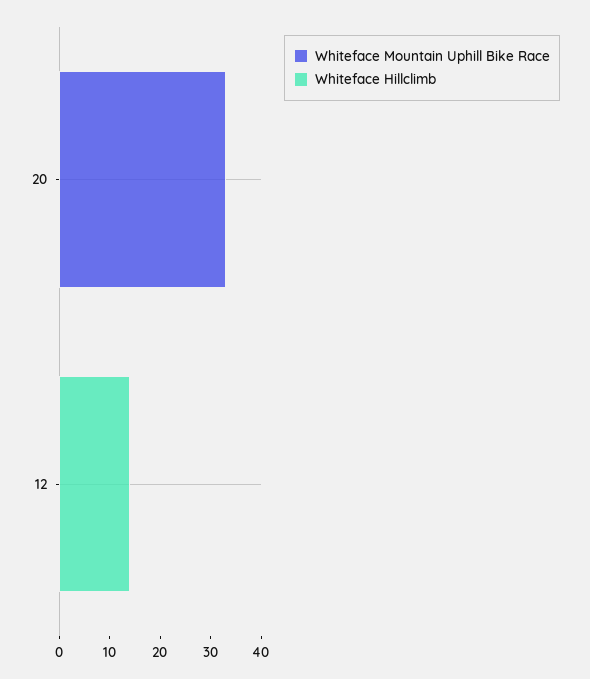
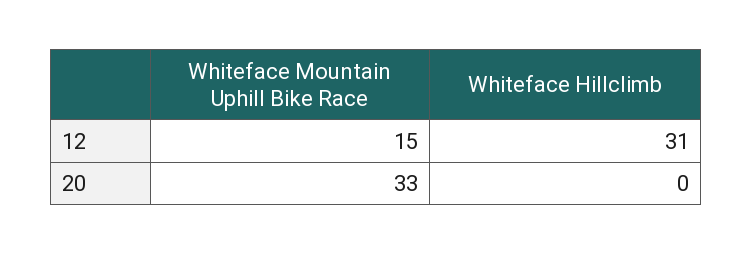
  {
    "Whiteface Mountain Uphill Bike Race": {
      "20": 33,
-     "12": 0
+     "12": 15
    },
    "Whiteface Hillclimb": {
      "20": 0,
-     "12": 15
+     "12": 31
    }
  }

